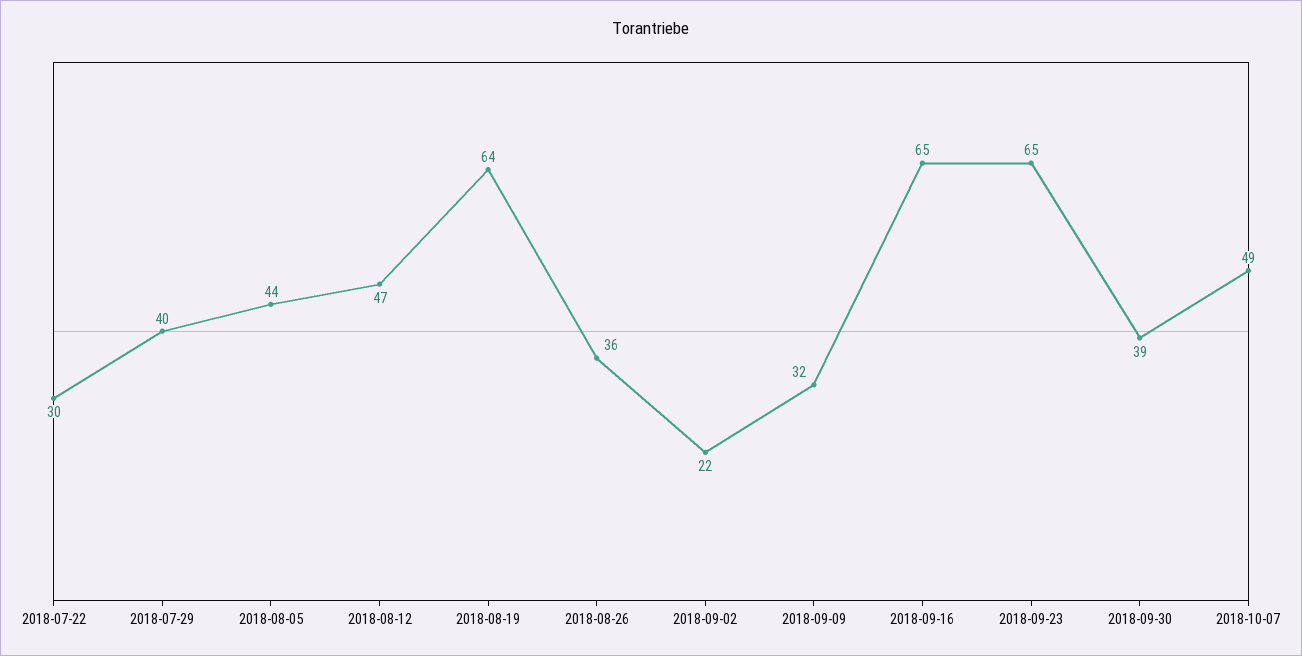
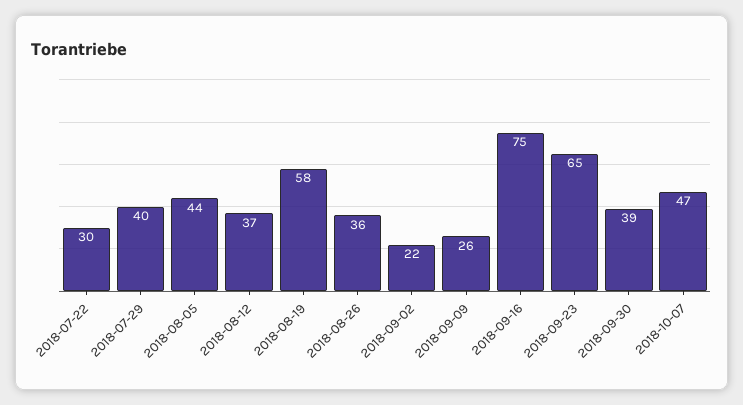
  {
    "2018-07-22": 30,
    "2018-07-29": 40,
    "2018-08-05": 44,
-   "2018-08-12": 47,
+   "2018-08-12": 37,
-   "2018-08-19": 64,
+   "2018-08-19": 58,
    "2018-08-26": 36,
    "2018-09-02": 22,
-   "2018-09-09": 32,
+   "2018-09-09": 26,
-   "2018-09-16": 65,
+   "2018-09-16": 75,
    "2018-09-23": 65,
    "2018-09-30": 39,
-   "2018-10-07": 49
+   "2018-10-07": 47
  }

